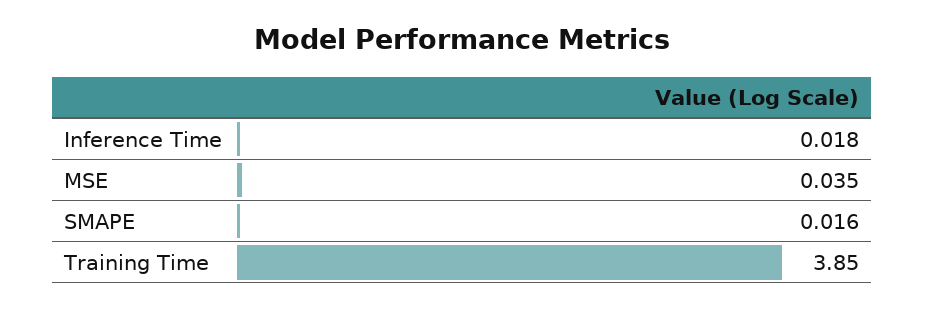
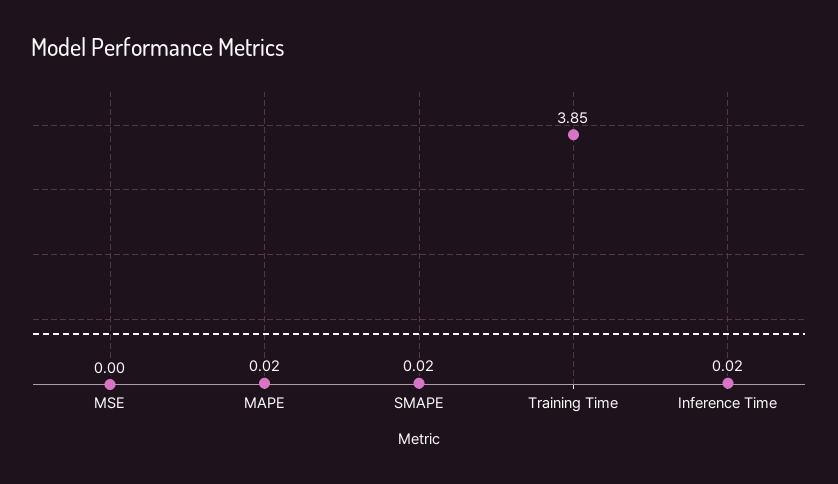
  {
    "Inference Time": 0.018,
-   "MSE": 0.035,
+   "MSE": 0,
    "SMAPE": 0.016,
-   "Training Time": 3.85
+   "Training Time": 3.85,
+   "MAPE": 0.02
  }

